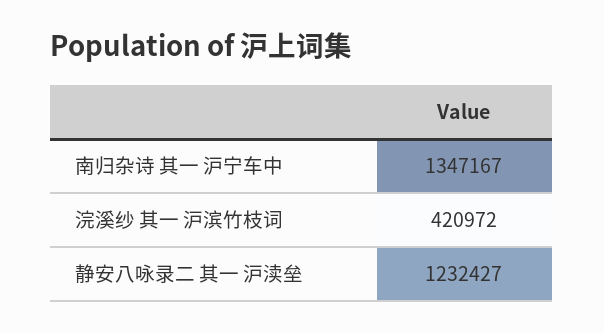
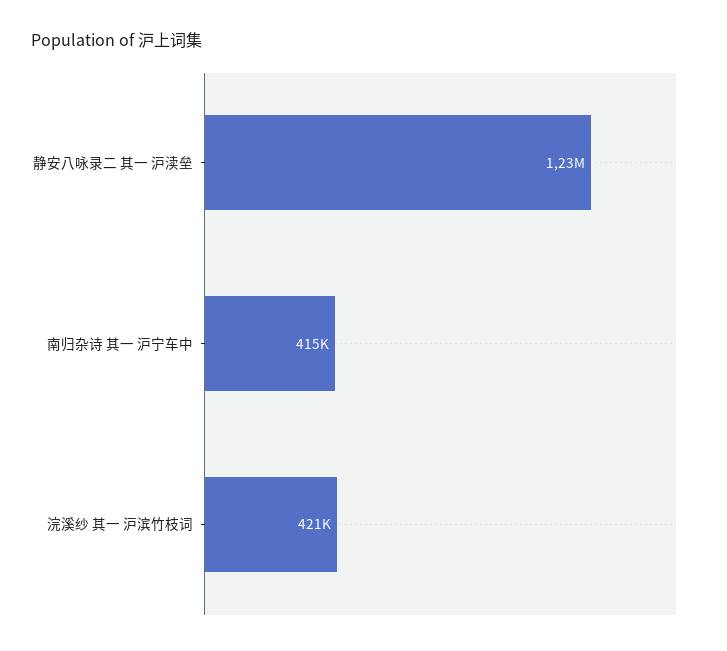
  {
-   "南归杂诗 其一 沪宁车中": 1347167,
+   "南归杂诗 其一 沪宁车中": 415000,
    "浣溪纱 其一 沪滨竹枝词": 420972,
    "静安八咏录二 其一 沪渎垒": 1232427
  }

